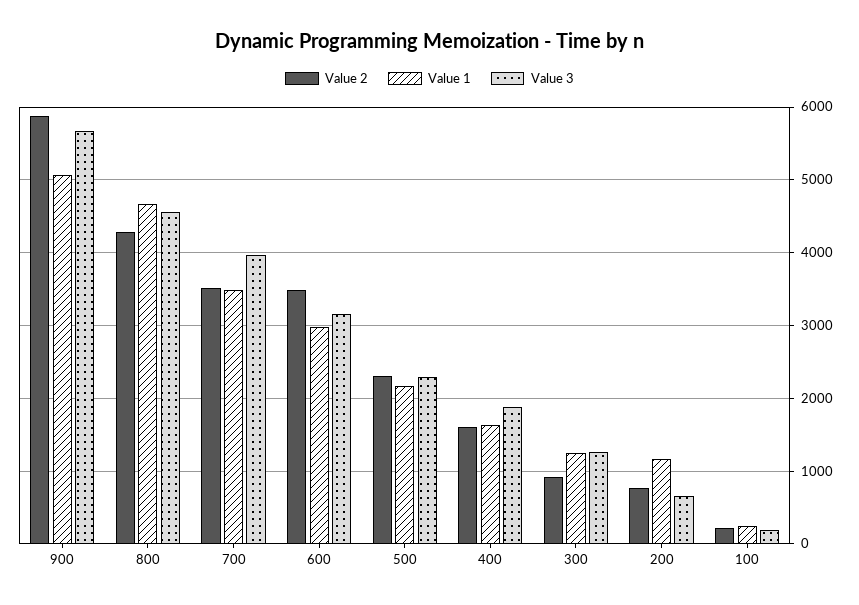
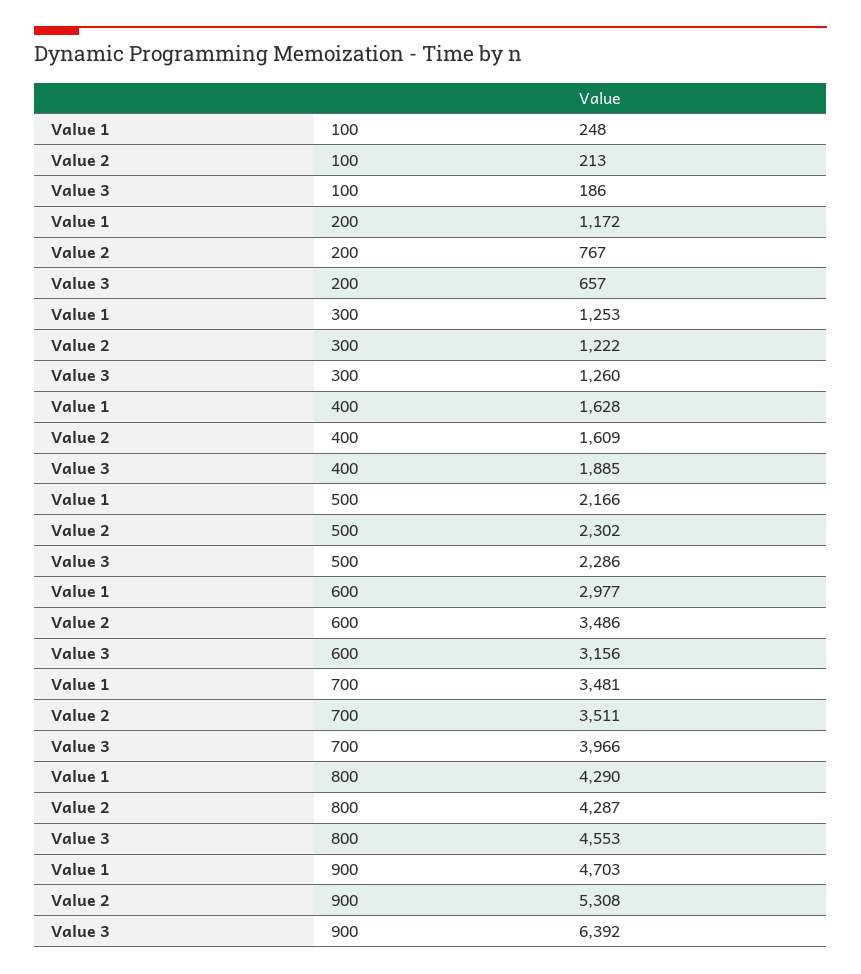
  {
    "Value 2": {
-     "900": 5900,
+     "900": 5308,
      "800": 4287,
      "700": 3511,
      "600": 3486,
      "500": 2302,
      "400": 1609,
-     "300": 900,
+     "300": 1222,
      "200": 767,
      "100": 213
    },
    "Value 1": {
-     "900": 5100,
+     "900": 4703,
-     "800": 4700,
+     "800": 4290,
      "700": 3481,
      "600": 2977,
      "500": 2166,
      "400": 1628,
      "300": 1253,
      "200": 1172,
      "100": 248
    },
    "Value 3": {
-     "900": 5700,
+     "900": 6392,
      "800": 4553,
      "700": 3966,
      "600": 3156,
      "500": 2286,
      "400": 1885,
      "300": 1260,
      "200": 657,
      "100": 186
    }
  }

